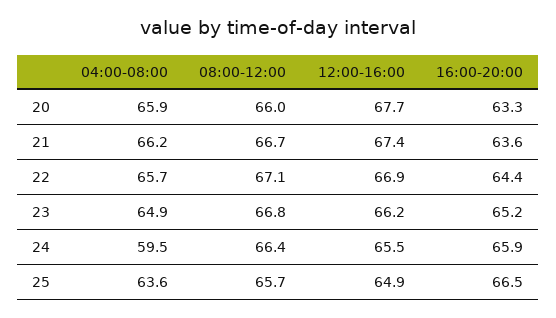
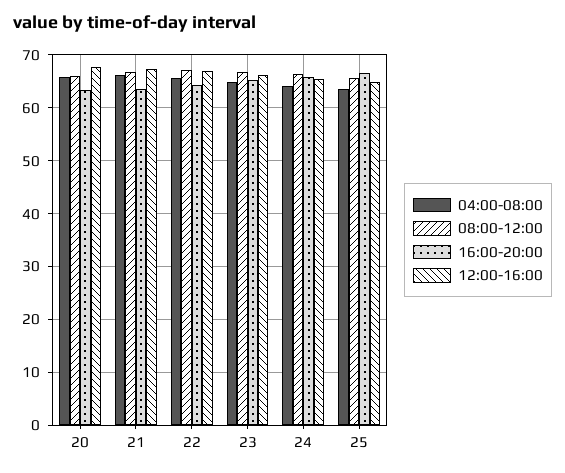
  {
    "04:00-08:00": {
      "20": 65.9,
      "21": 66.2,
      "22": 65.7,
      "23": 64.9,
-     "24": 59.5,
+     "24": 64,
      "25": 63.6
    },
    "08:00-12:00": {
      "20": 66,
      "21": 66.7,
      "22": 67.1,
      "23": 66.8,
      "24": 66.4,
      "25": 65.7
    },
    "12:00-16:00": {
      "20": 67.7,
      "21": 67.4,
      "22": 66.9,
      "23": 66.2,
      "24": 65.5,
      "25": 64.9
    },
    "16:00-20:00": {
      "20": 63.3,
      "21": 63.6,
      "22": 64.4,
      "23": 65.2,
      "24": 65.9,
      "25": 66.5
    }
  }

